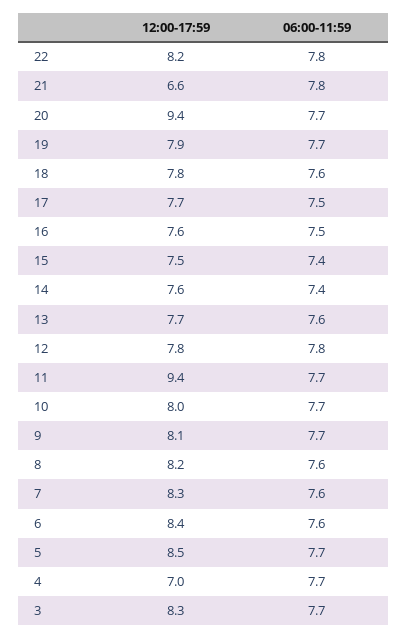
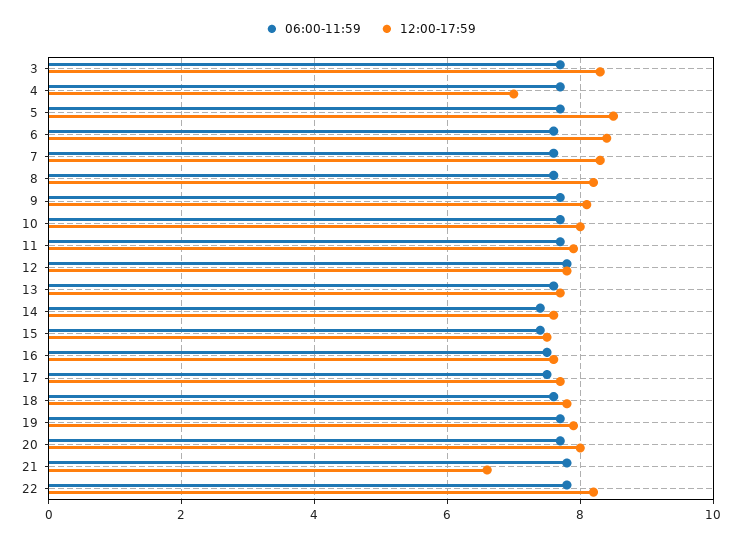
  {
    "12:00-17:59": {
      "22": 8.2,
      "21": 6.6,
-     "20": 9.4,
+     "20": 8,
      "19": 7.9,
      "18": 7.8,
      "17": 7.7,
      "16": 7.6,
      "15": 7.5,
      "14": 7.6,
      "13": 7.7,
      "12": 7.8,
-     "11": 9.4,
+     "11": 8,
      "10": 8,
      "9": 8.1,
      "8": 8.2,
      "7": 8.3,
      "6": 8.4,
      "5": 8.5,
      "4": 7,
      "3": 8.3
    },
    "06:00-11:59": {
      "22": 7.8,
      "21": 7.8,
      "20": 7.7,
      "19": 7.7,
      "18": 7.6,
      "17": 7.5,
      "16": 7.5,
      "15": 7.4,
      "14": 7.4,
      "13": 7.6,
      "12": 7.8,
      "11": 7.7,
      "10": 7.7,
      "9": 7.7,
      "8": 7.6,
      "7": 7.6,
      "6": 7.6,
      "5": 7.7,
      "4": 7.7,
      "3": 7.7
    }
  }

